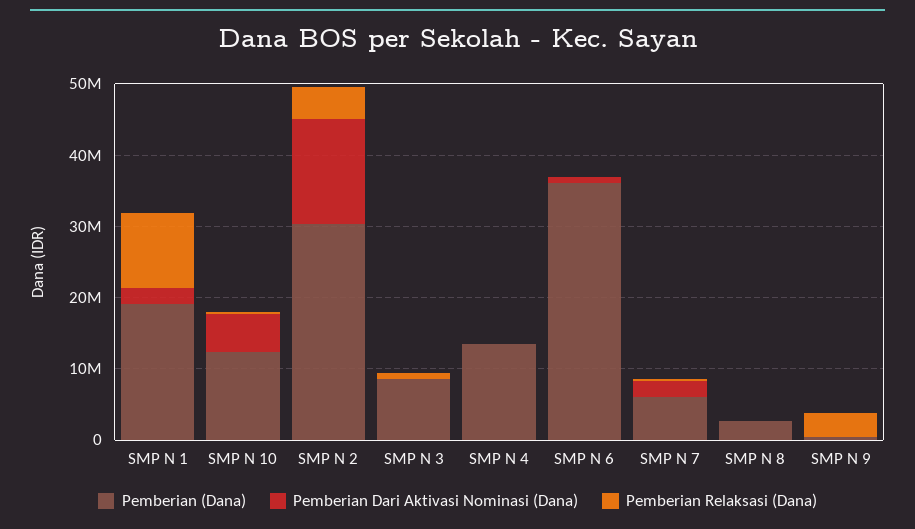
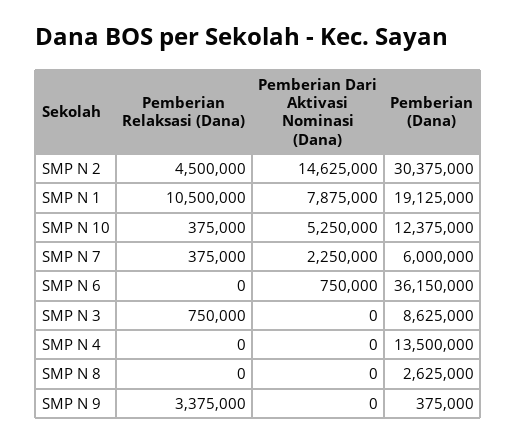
  {
    "Pemberian (Dana)": {
      "SMP N 1": 19125000,
      "SMP N 10": 12375000,
      "SMP N 2": 30375000,
      "SMP N 3": 8625000,
      "SMP N 4": 13500000,
      "SMP N 6": 36150000,
      "SMP N 7": 6000000,
      "SMP N 8": 2625000,
      "SMP N 9": 375000
    },
    "Pemberian Dari Aktivasi Nominasi (Dana)": {
-     "SMP N 1": 2000000,
+     "SMP N 1": 7875000,
      "SMP N 10": 5250000,
      "SMP N 2": 14625000,
      "SMP N 3": 0,
      "SMP N 4": 0,
      "SMP N 6": 750000,
      "SMP N 7": 2250000,
      "SMP N 8": 0,
      "SMP N 9": 0
    },
    "Pemberian Relaksasi (Dana)": {
      "SMP N 1": 10500000,
      "SMP N 10": 375000,
      "SMP N 2": 4500000,
      "SMP N 3": 750000,
      "SMP N 4": 0,
      "SMP N 6": 0,
      "SMP N 7": 375000,
      "SMP N 8": 0,
      "SMP N 9": 3375000
    }
  }

